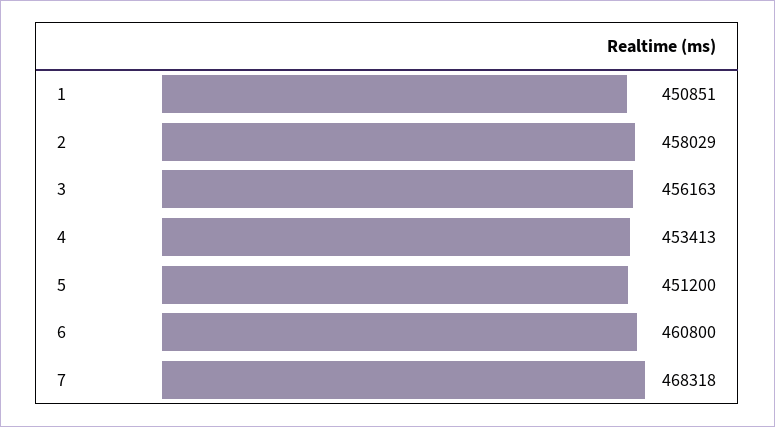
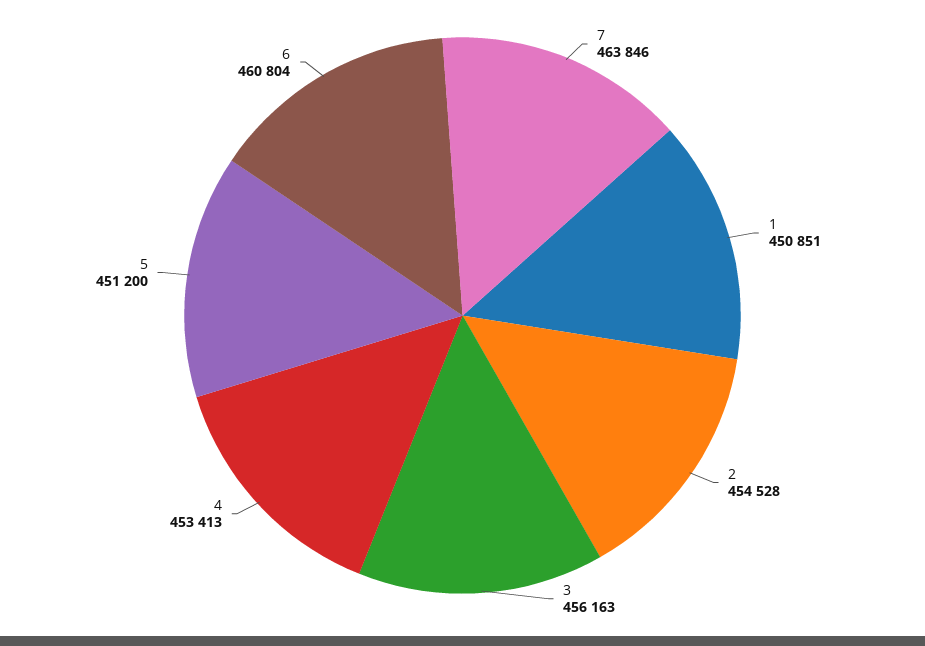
  {
    "1": 450851,
-   "2": 458029,
+   "2": 454528,
    "3": 456163,
    "4": 453413,
    "5": 451200,
-   "6": 460800,
+   "6": 460804,
-   "7": 468318
+   "7": 463846
  }

